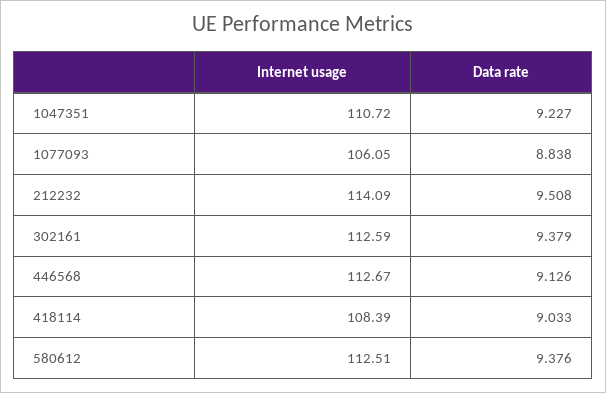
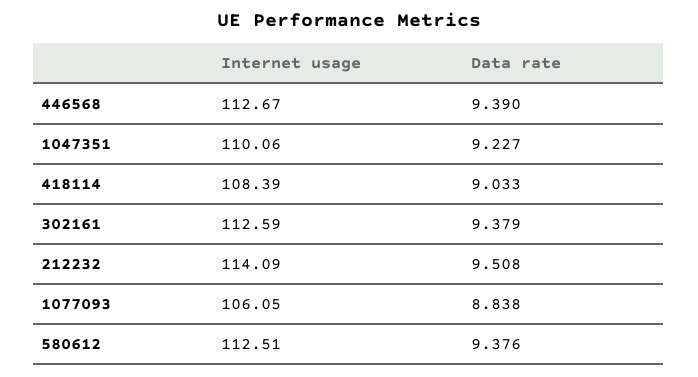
  {
    "Internet usage": {
-     "1047351": 110.72,
+     "1047351": 110.06,
      "1077093": 106.05,
      "212232": 114.09,
      "302161": 112.59,
      "446568": 112.67,
      "418114": 108.39,
      "580612": 112.51
    },
    "Data rate": {
      "1047351": 9.227,
      "1077093": 8.838,
      "212232": 9.508,
      "302161": 9.379,
-     "446568": 9.126,
+     "446568": 9.39,
      "418114": 9.033,
      "580612": 9.376
    }
  }

